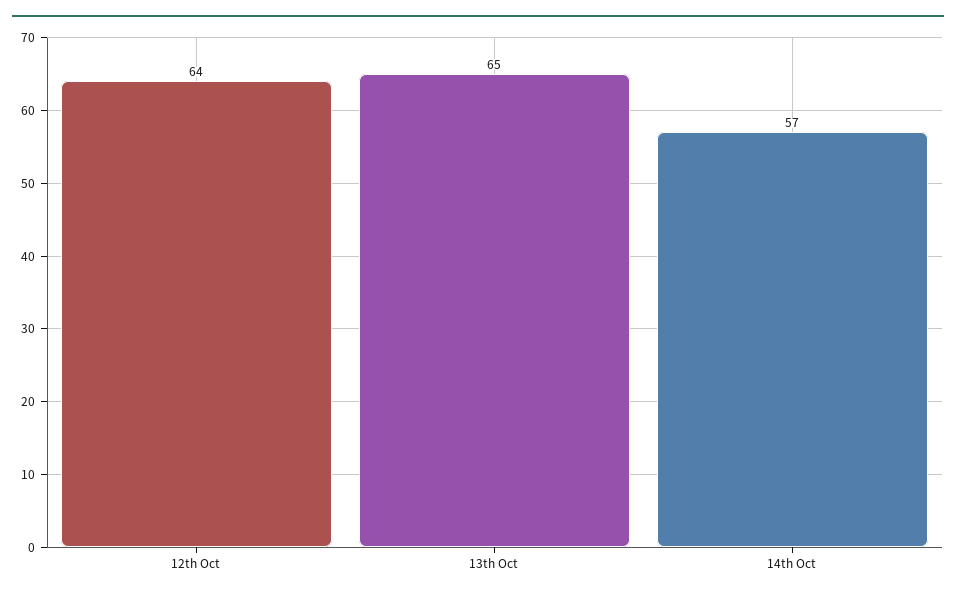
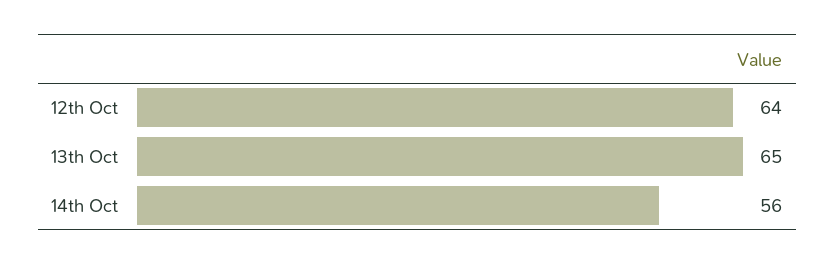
  {
    "12th Oct": 64,
    "13th Oct": 65,
-   "14th Oct": 57
+   "14th Oct": 56
  }

